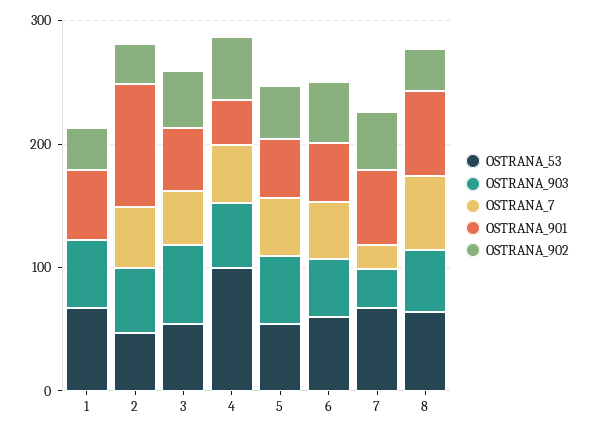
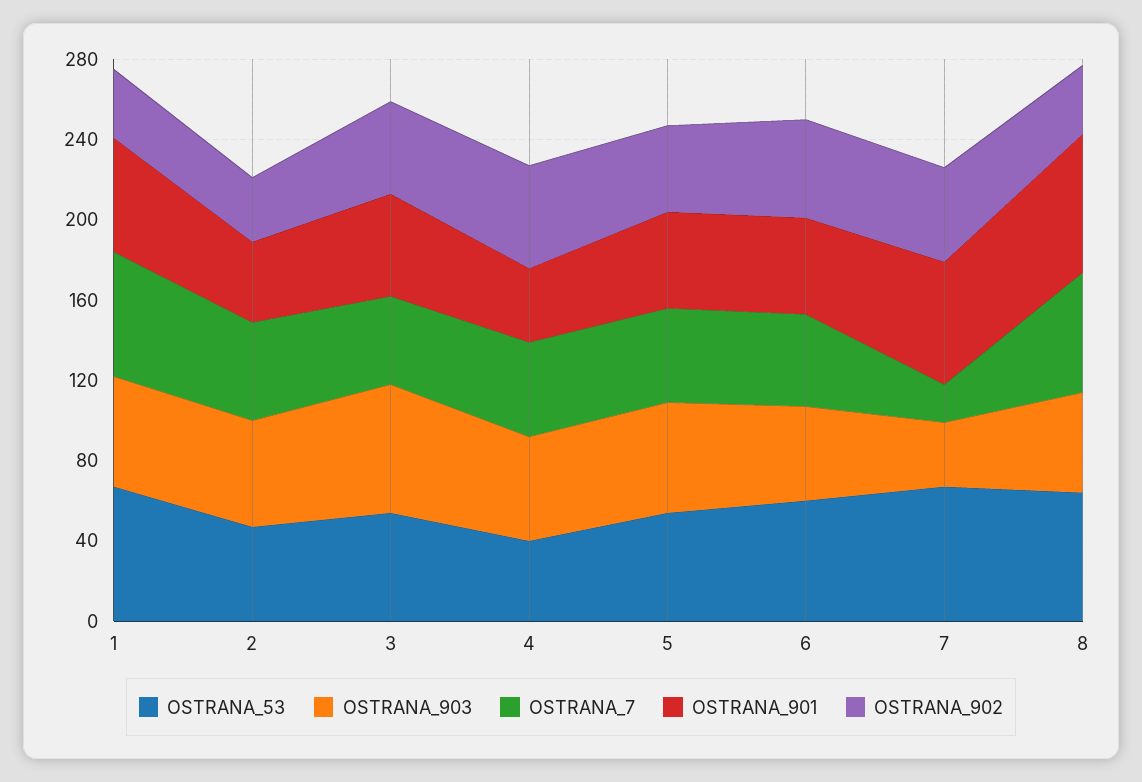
  {
    "OSTRANA_53": {
      "1": 70,
      "2": 50,
      "3": 50,
-     "4": 100,
+     "4": 40,
      "5": 50,
      "6": 60,
      "7": 70,
      "8": 60
    },
    "OSTRANA_903": {
      "1": 60,
      "2": 50,
      "3": 60,
      "4": 50,
      "5": 60,
      "6": 50,
      "7": 30,
      "8": 50
    },
    "OSTRANA_7": {
-     "1": 0,
+     "1": 60,
      "2": 50,
      "3": 40,
      "4": 50,
      "5": 50,
      "6": 50,
      "7": 20,
      "8": 60
    },
    "OSTRANA_901": {
      "1": 60,
-     "2": 100,
+     "2": 40,
      "3": 50,
      "4": 40,
      "5": 50,
      "6": 50,
      "7": 60,
      "8": 70
    },
    "OSTRANA_902": {
      "1": 30,
      "2": 30,
      "3": 50,
      "4": 50,
      "5": 40,
      "6": 50,
      "7": 50,
      "8": 30
    }
  }

